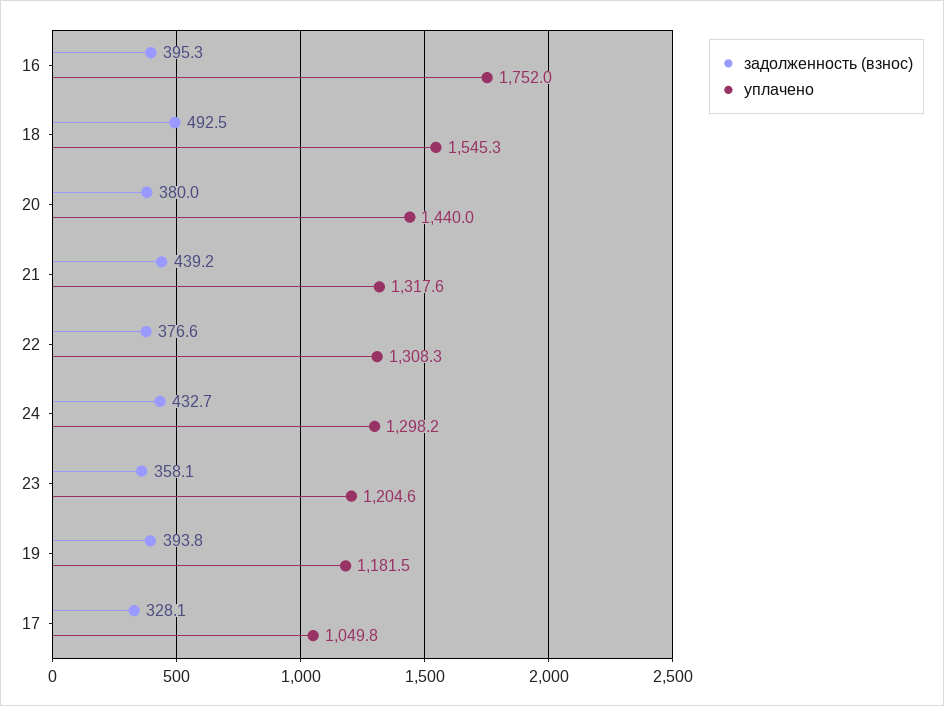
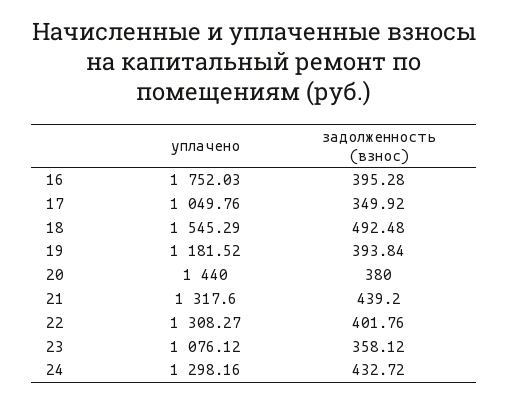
  {
    "задолженность (взнос)": {
      "16": 395.28,
      "18": 492.48,
      "20": 380,
      "21": 439.2,
-     "22": 376.6,
+     "22": 401.76,
      "24": 432.72,
      "23": 358.12,
      "19": 393.84,
-     "17": 328.1
+     "17": 349.92
    },
    "уплачено": {
      "16": 1752.03,
      "18": 1545.29,
      "20": 1440,
      "21": 1317.6,
      "22": 1308.27,
      "24": 1298.16,
-     "23": 1204.6,
+     "23": 1076.12,
      "19": 1181.52,
      "17": 1049.76
    }
  }

